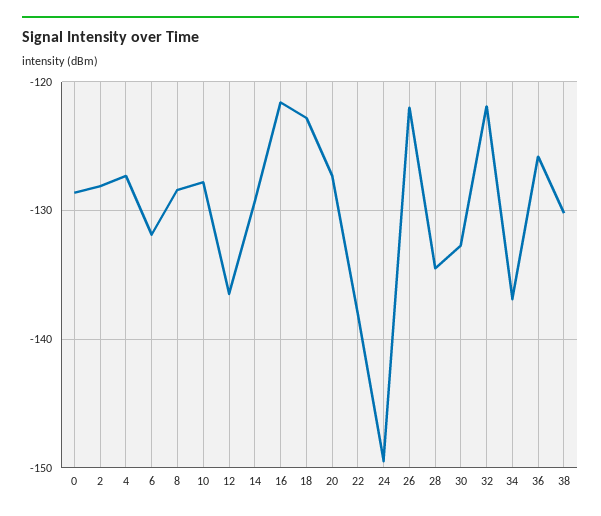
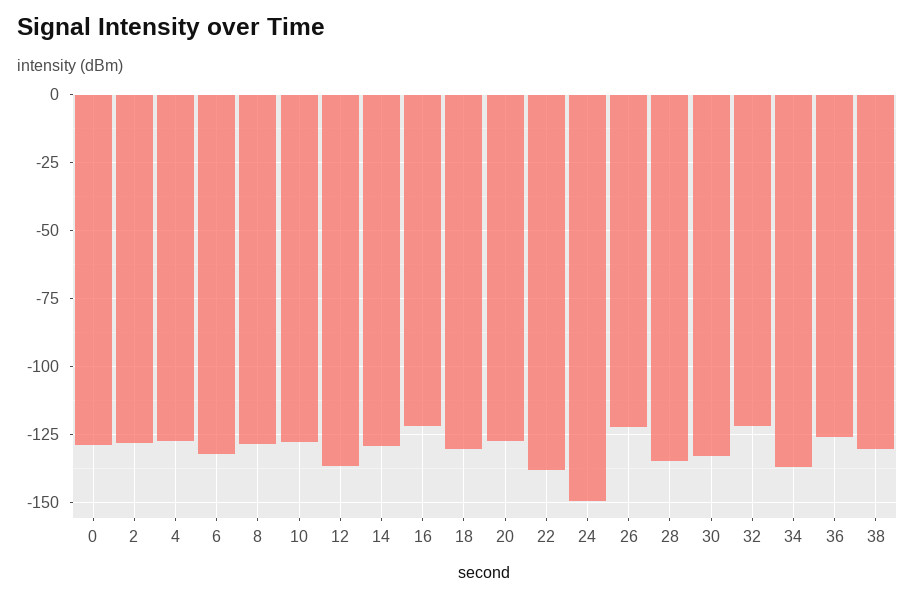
  {
    "0": -129,
    "2": -128,
    "4": -127,
    "6": -132,
    "8": -128,
    "10": -128,
    "12": -137,
    "14": -129,
    "16": -122,
-   "18": -123,
+   "18": -130,
    "20": -127,
    "22": -138,
    "24": -150,
    "26": -122,
    "28": -135,
    "30": -133,
    "32": -122,
    "34": -137,
    "36": -126,
    "38": -130
  }

